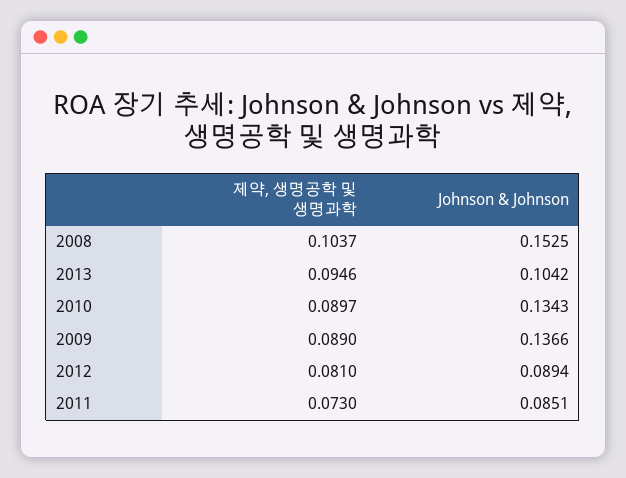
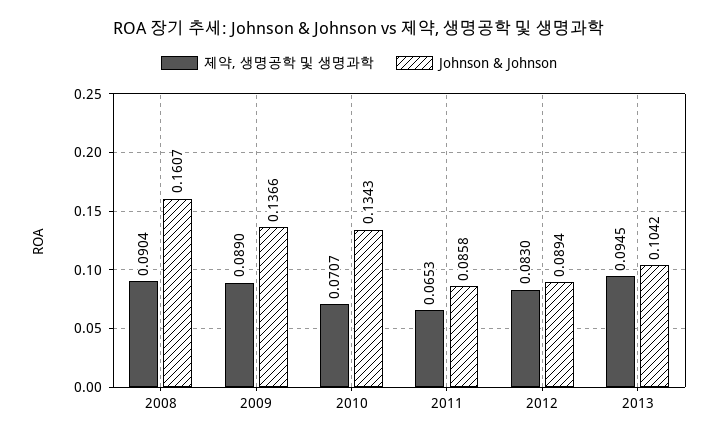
  {
    "제약, 생명공학 및 생명과학": {
-     "2008": 0.1037,
+     "2008": 0.0904,
-     "2013": 0.0946,
+     "2013": 0.0945,
-     "2010": 0.0897,
+     "2010": 0.0707,
      "2009": 0.089,
-     "2012": 0.081,
+     "2012": 0.083,
-     "2011": 0.073
+     "2011": 0.0653
    },
    "Johnson & Johnson": {
-     "2008": 0.1525,
+     "2008": 0.1607,
      "2013": 0.1042,
      "2010": 0.1343,
      "2009": 0.1366,
      "2012": 0.0894,
-     "2011": 0.0851
+     "2011": 0.0858
    }
  }

